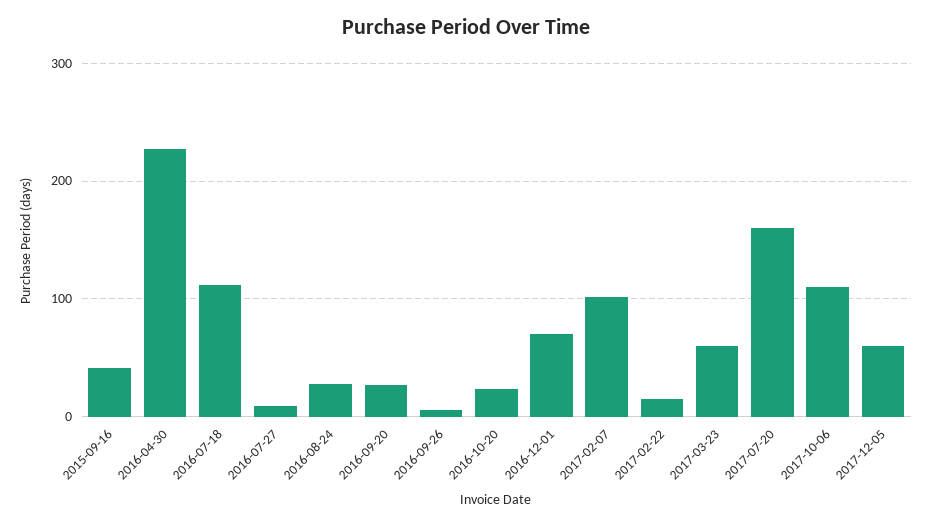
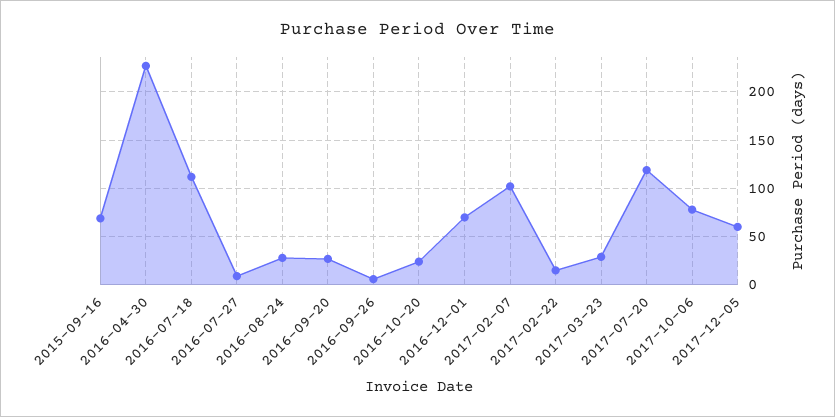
  {
-   "2015-09-16": 40,
+   "2015-09-16": 70,
    "2016-04-30": 230,
    "2016-07-18": 110,
    "2016-07-27": 10,
    "2016-08-24": 30,
    "2016-09-20": 30,
    "2016-09-26": 10,
    "2016-10-20": 20,
    "2016-12-01": 70,
    "2017-02-07": 100,
    "2017-02-22": 20,
-   "2017-03-23": 60,
+   "2017-03-23": 30,
-   "2017-07-20": 160,
+   "2017-07-20": 120,
-   "2017-10-06": 110,
+   "2017-10-06": 80,
    "2017-12-05": 60
  }

